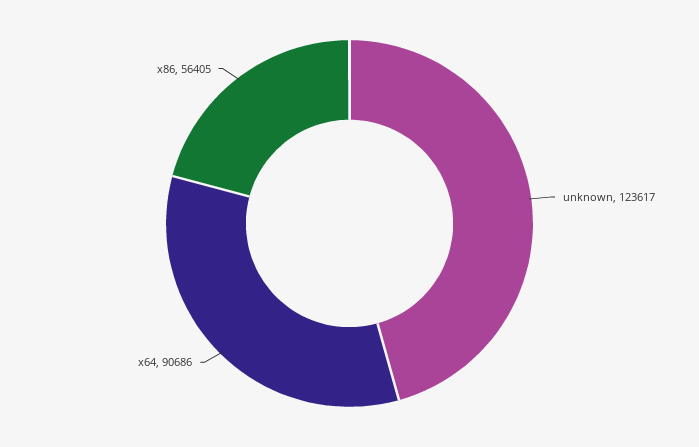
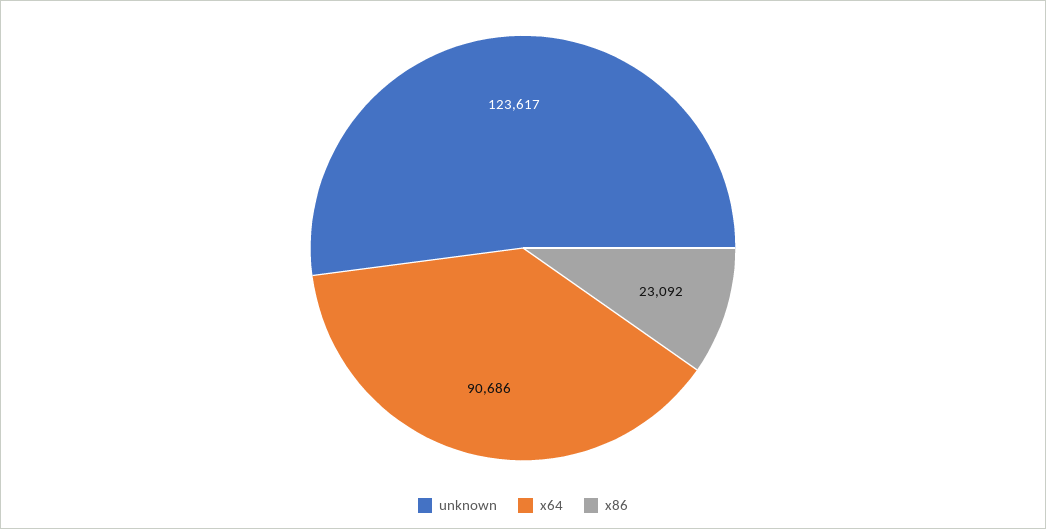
  {
    "unknown": 123617,
    "x64": 90686,
-   "x86": 56405
+   "x86": 23092
  }

